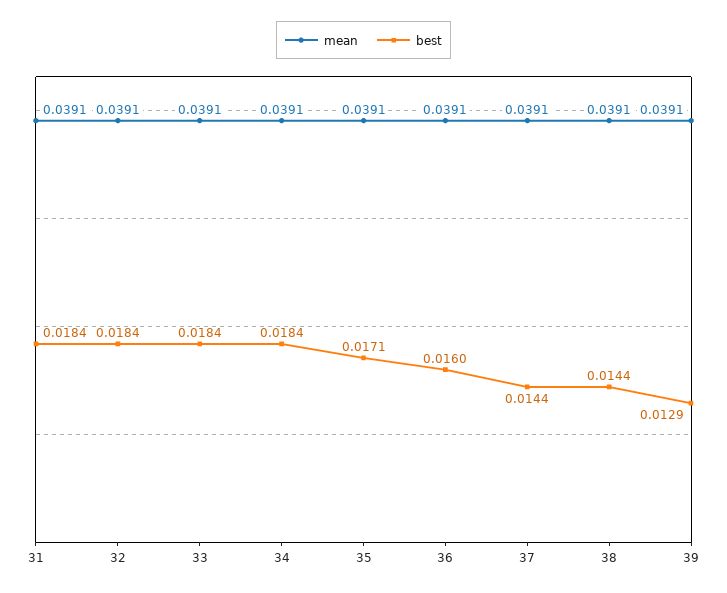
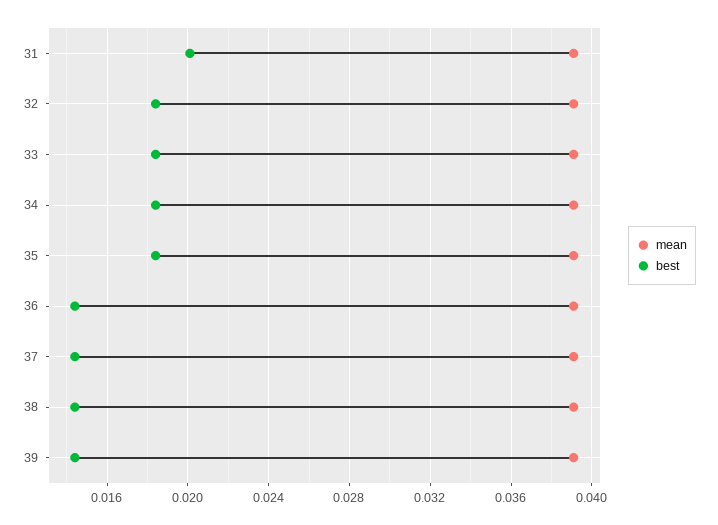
  {
    "mean": {
      "31": 0.0391,
      "32": 0.0391,
      "33": 0.0391,
      "34": 0.0391,
      "35": 0.0391,
      "36": 0.0391,
      "37": 0.0391,
      "38": 0.0391,
      "39": 0.0391
    },
    "best": {
-     "31": 0.0184,
+     "31": 0.02,
      "32": 0.0184,
      "33": 0.0184,
      "34": 0.0184,
-     "35": 0.0171,
+     "35": 0.0185,
-     "36": 0.016,
+     "36": 0.0145,
      "37": 0.0144,
      "38": 0.0144,
-     "39": 0.0129
+     "39": 0.0145
    }
  }

